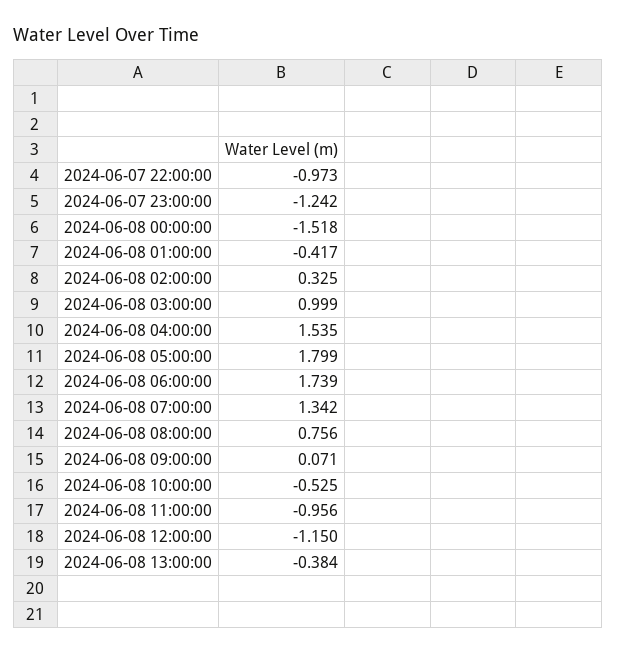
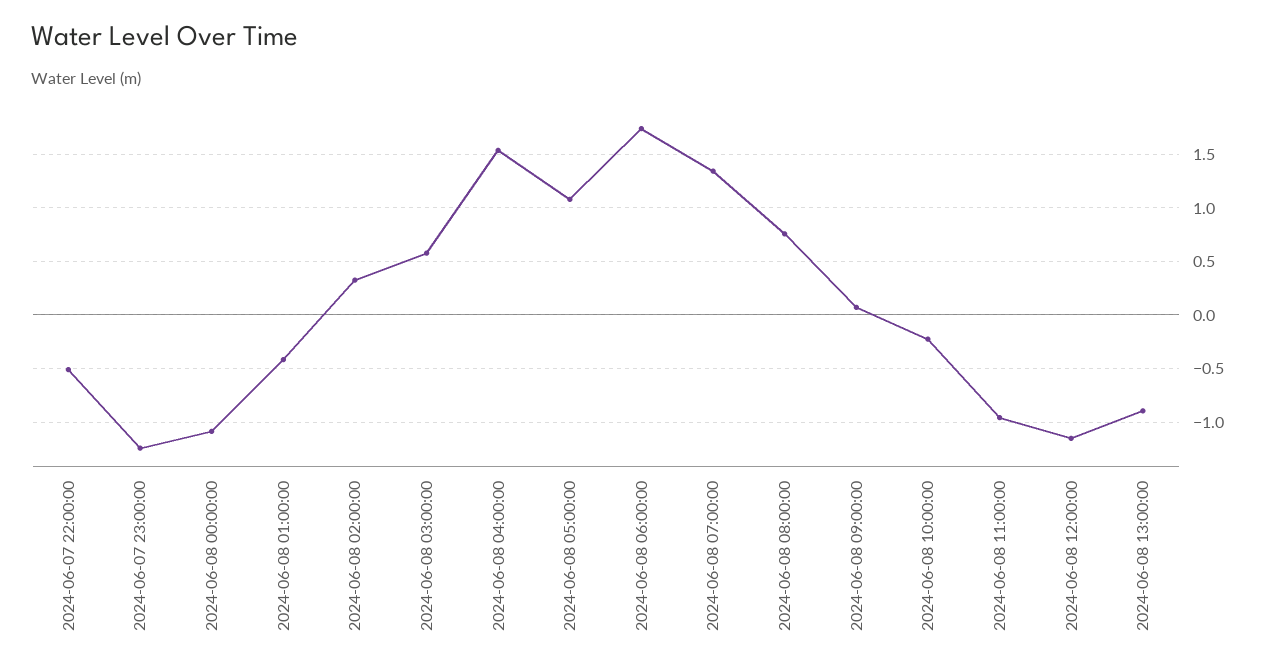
  {
-   "2024-06-07 22:00:00": -0.973,
+   "2024-06-07 22:00:00": -0.5,
    "2024-06-07 23:00:00": -1.242,
-   "2024-06-08 00:00:00": -1.518,
+   "2024-06-08 00:00:00": -1.1,
    "2024-06-08 01:00:00": -0.417,
    "2024-06-08 02:00:00": 0.325,
-   "2024-06-08 03:00:00": 0.999,
+   "2024-06-08 03:00:00": 0.6,
    "2024-06-08 04:00:00": 1.535,
-   "2024-06-08 05:00:00": 1.799,
+   "2024-06-08 05:00:00": 1.1,
    "2024-06-08 06:00:00": 1.739,
    "2024-06-08 07:00:00": 1.342,
    "2024-06-08 08:00:00": 0.756,
    "2024-06-08 09:00:00": 0.071,
-   "2024-06-08 10:00:00": -0.525,
+   "2024-06-08 10:00:00": -0.2,
    "2024-06-08 11:00:00": -0.956,
    "2024-06-08 12:00:00": -1.15,
-   "2024-06-08 13:00:00": -0.384
+   "2024-06-08 13:00:00": -0.9
  }

